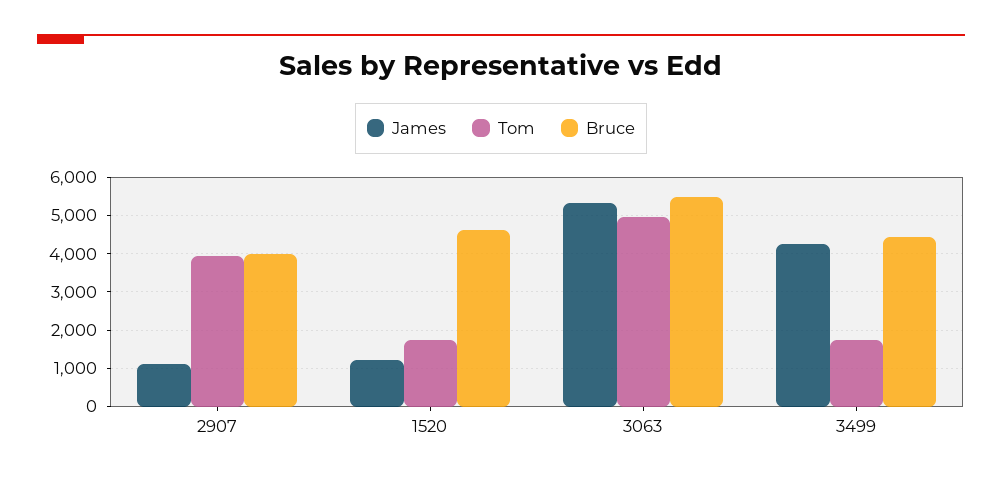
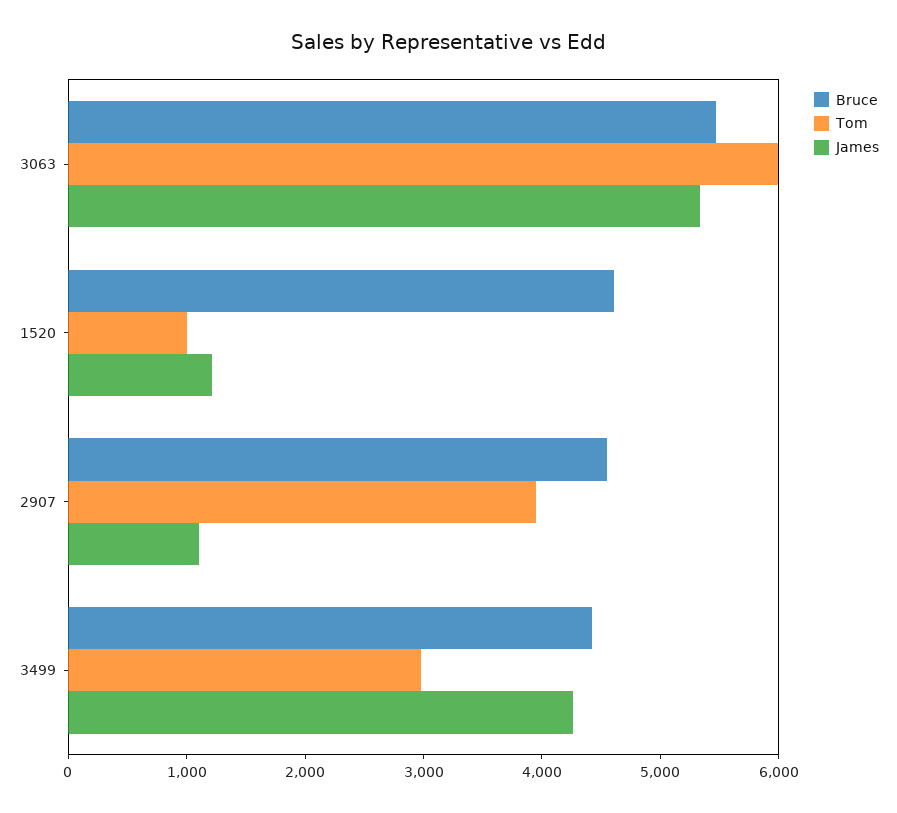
  {
    "James": {
      "2907": 1200,
      "1520": 1200,
      "3063": 5400,
      "3499": 4200
    },
    "Tom": {
      "2907": 4000,
-     "1520": 1800,
+     "1520": 1000,
-     "3063": 5000,
+     "3063": 6000,
-     "3499": 1800
+     "3499": 3000
    },
    "Bruce": {
-     "2907": 4000,
+     "2907": 4600,
      "1520": 4600,
      "3063": 5400,
      "3499": 4400
    }
  }

